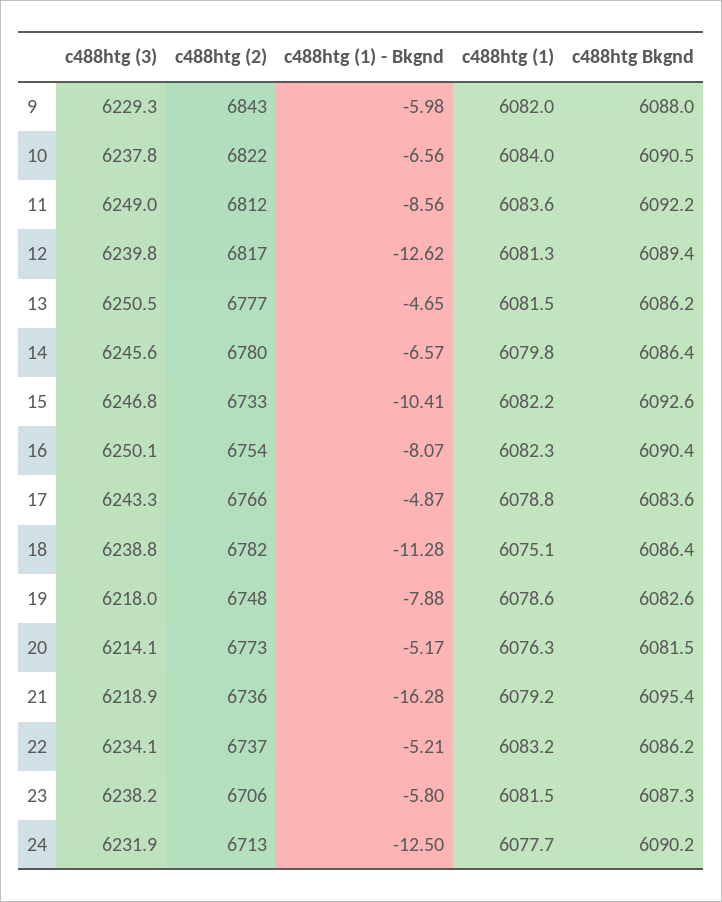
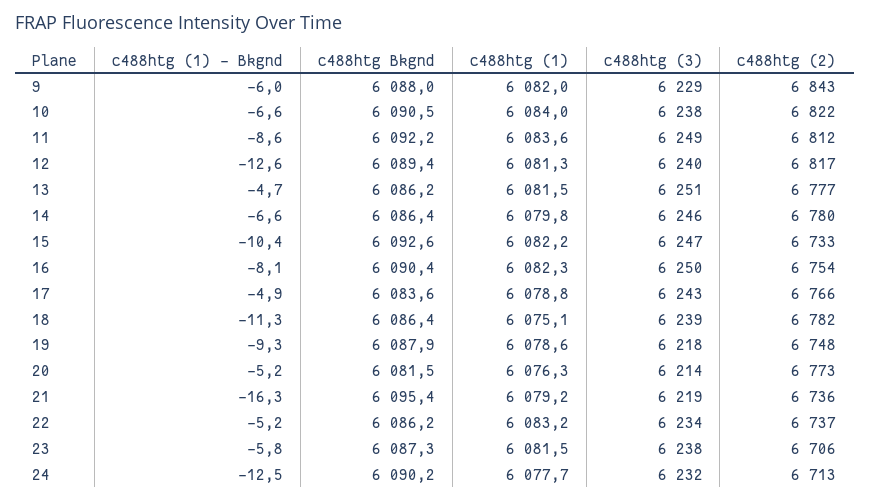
  {
    "c488htg (3)": {
      "9": 6229.3,
      "10": 6237.8,
      "11": 6249,
      "12": 6239.8,
      "13": 6250.5,
      "14": 6245.6,
      "15": 6246.8,
      "16": 6250.1,
      "17": 6243.3,
      "18": 6238.8,
      "19": 6218,
      "20": 6214.1,
      "21": 6218.9,
      "22": 6234.1,
      "23": 6238.2,
      "24": 6231.9
    },
    "c488htg (2)": {
      "9": 6843,
      "10": 6822,
      "11": 6812,
      "12": 6817,
      "13": 6777,
      "14": 6780,
      "15": 6733,
      "16": 6754,
      "17": 6766,
      "18": 6782,
      "19": 6748,
      "20": 6773,
      "21": 6736,
      "22": 6737,
      "23": 6706,
      "24": 6713
    },
    "c488htg (1) - Bkgnd": {
      "9": -5.98,
      "10": -6.56,
      "11": -8.56,
      "12": -12.62,
      "13": -4.65,
      "14": -6.57,
      "15": -10.41,
      "16": -8.07,
      "17": -4.87,
      "18": -11.28,
-     "19": -7.88,
+     "19": -9.3,
      "20": -5.17,
      "21": -16.28,
      "22": -5.21,
      "23": -5.8,
      "24": -12.5
    },
    "c488htg (1)": {
      "9": 6082,
      "10": 6084,
      "11": 6083.6,
      "12": 6081.3,
      "13": 6081.5,
      "14": 6079.8,
      "15": 6082.2,
      "16": 6082.3,
      "17": 6078.8,
      "18": 6075.1,
      "19": 6078.6,
      "20": 6076.3,
      "21": 6079.2,
      "22": 6083.2,
      "23": 6081.5,
      "24": 6077.7
    },
    "c488htg Bkgnd": {
      "9": 6088,
      "10": 6090.5,
      "11": 6092.2,
      "12": 6089.4,
      "13": 6086.2,
      "14": 6086.4,
      "15": 6092.6,
      "16": 6090.4,
      "17": 6083.6,
      "18": 6086.4,
-     "19": 6082.6,
+     "19": 6087.9,
      "20": 6081.5,
      "21": 6095.4,
      "22": 6086.2,
      "23": 6087.3,
      "24": 6090.2
    }
  }

